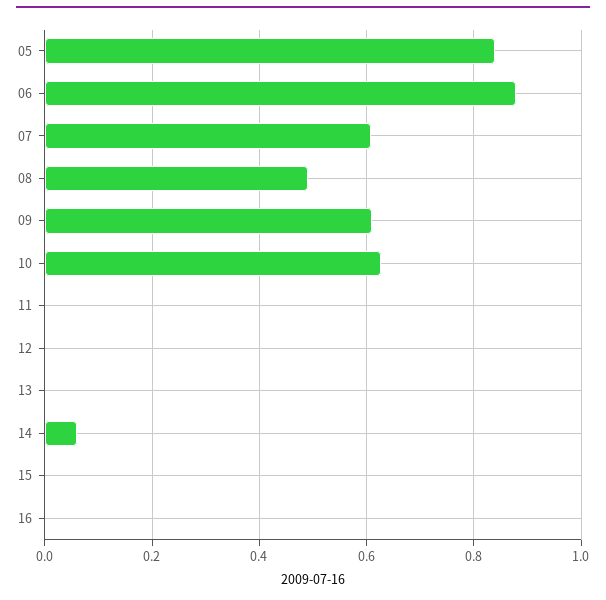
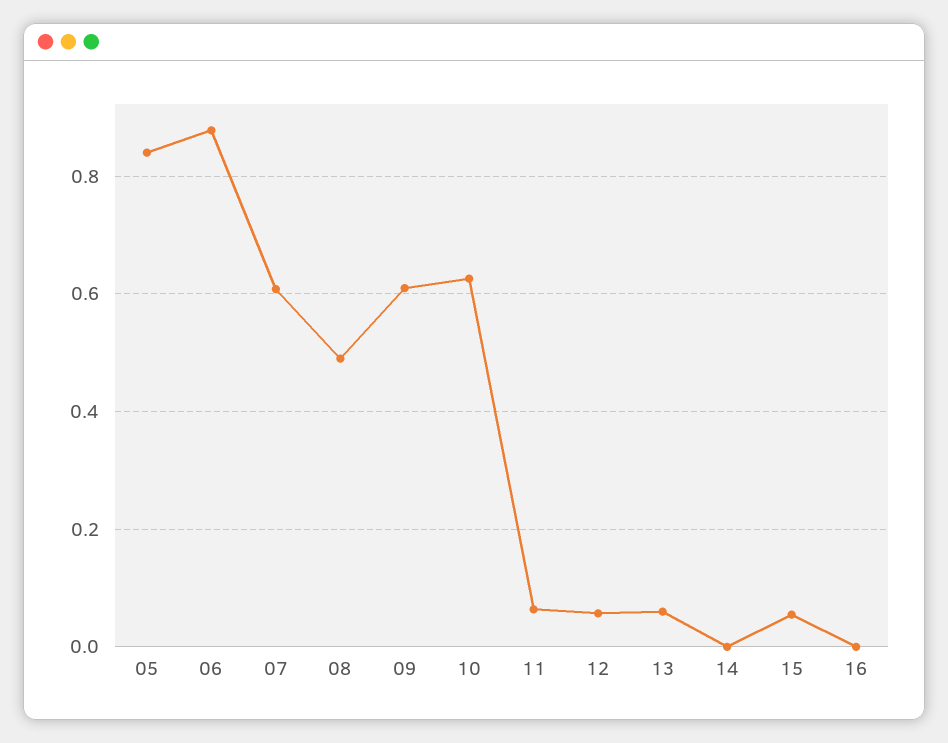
  {
    "05": 0.84,
    "06": 0.88,
    "07": 0.6,
    "08": 0.5,
    "09": 0.62,
    "10": 0.62,
-   "11": 0,
+   "11": 0.06,
-   "12": 0,
+   "12": 0.06,
-   "13": 0,
+   "13": 0.06,
-   "14": 0.06,
+   "14": 0,
-   "15": 0,
+   "15": 0.06,
    "16": 0
  }

